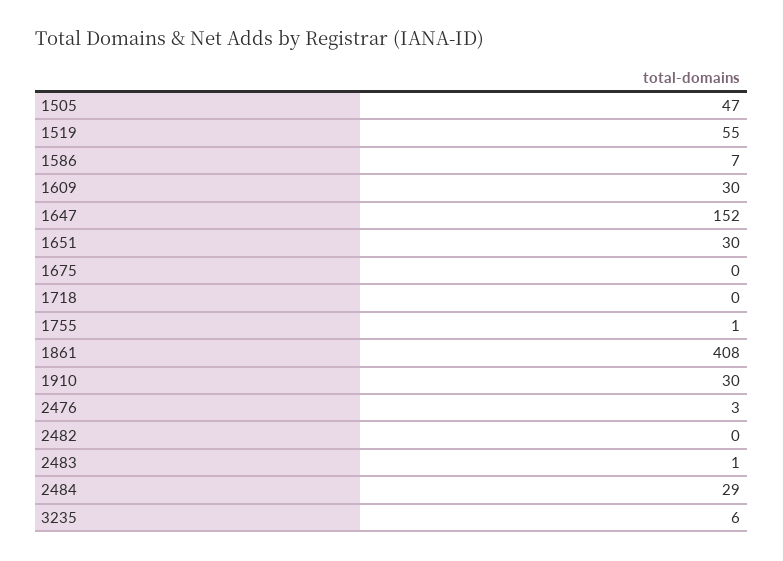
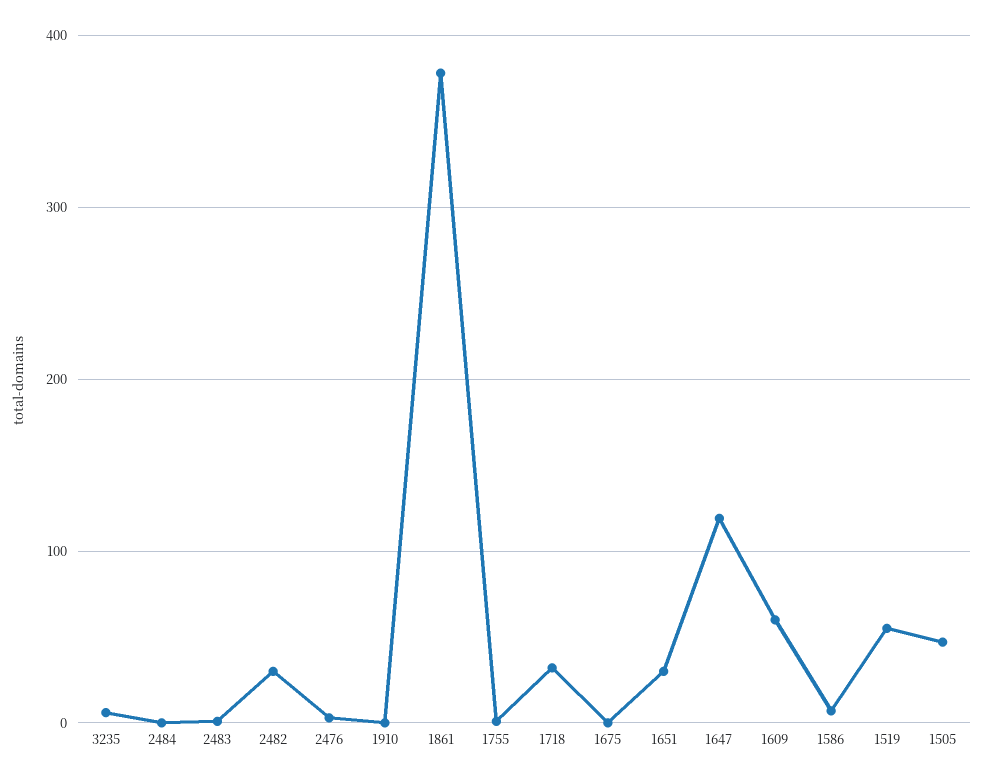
  {
    "1505": 47,
    "1519": 55,
    "1586": 7,
-   "1609": 30,
+   "1609": 60,
-   "1647": 152,
+   "1647": 120,
    "1651": 30,
    "1675": 0,
-   "1718": 0,
+   "1718": 30,
    "1755": 1,
-   "1861": 408,
+   "1861": 380,
-   "1910": 30,
+   "1910": 0,
    "2476": 3,
-   "2482": 0,
+   "2482": 30,
    "2483": 1,
-   "2484": 29,
+   "2484": 0,
    "3235": 6
  }

